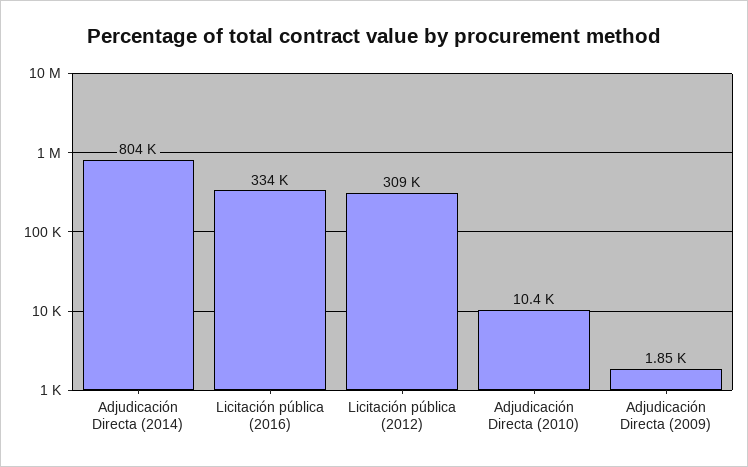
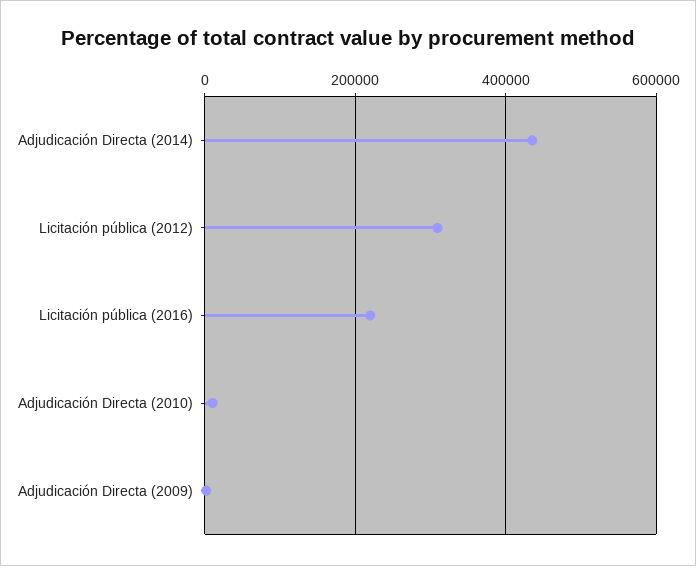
  {
-   "Adjudicación Directa (2014)": 804000,
+   "Adjudicación Directa (2014)": 440000,
-   "Licitación pública (2016)": 334000,
+   "Licitación pública (2016)": 220000,
    "Licitación pública (2012)": 309000,
    "Adjudicación Directa (2010)": 10400,
    "Adjudicación Directa (2009)": 1850
  }

